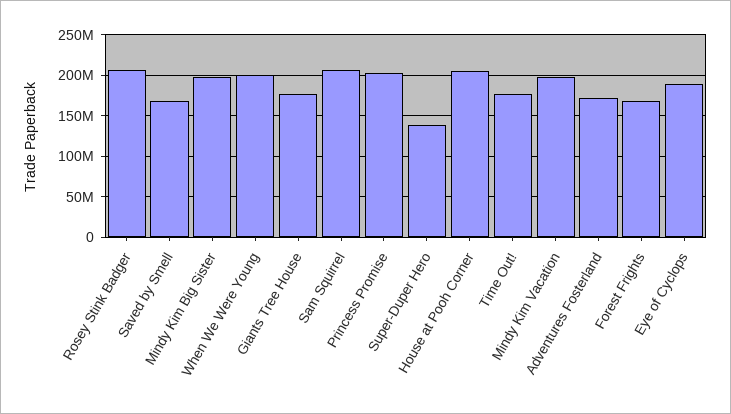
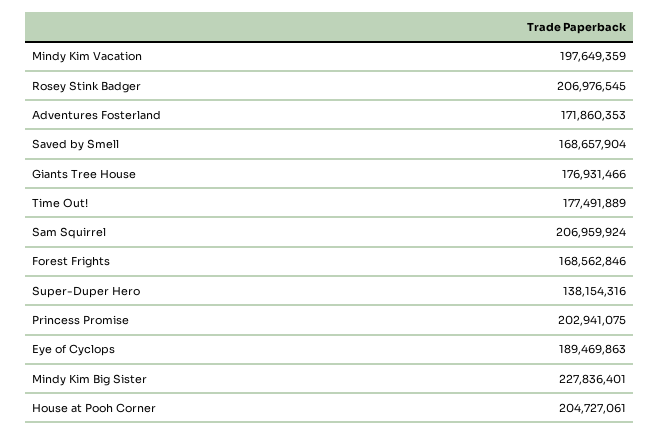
  {
    "Rosey Stink Badger": 206976545,
    "Saved by Smell": 168657904,
-   "Mindy Kim Big Sister": 200000000,
+   "Mindy Kim Big Sister": 227836401,
-   "When We Were Young": 200000000,
    "Giants Tree House": 176931466,
    "Sam Squirrel": 206959924,
    "Princess Promise": 202941075,
    "Super-Duper Hero": 138154316,
    "House at Pooh Corner": 204727061,
    "Time Out!": 177491889,
    "Mindy Kim Vacation": 197649359,
    "Adventures Fosterland": 171860353,
    "Forest Frights": 168562846,
    "Eye of Cyclops": 189469863
  }

